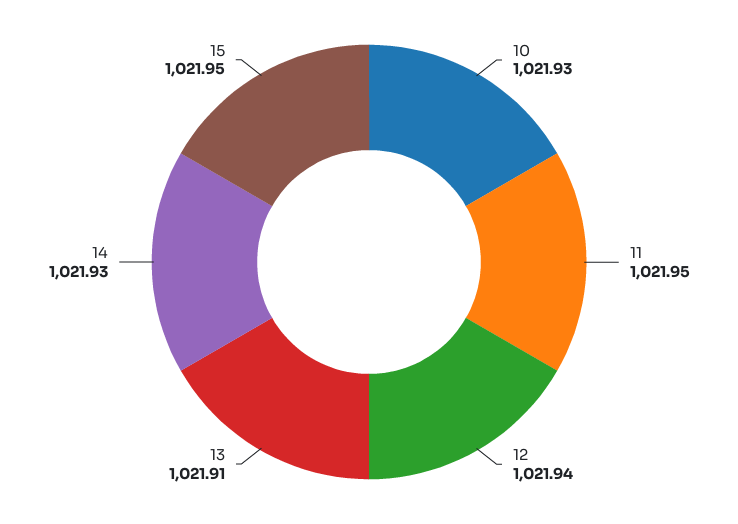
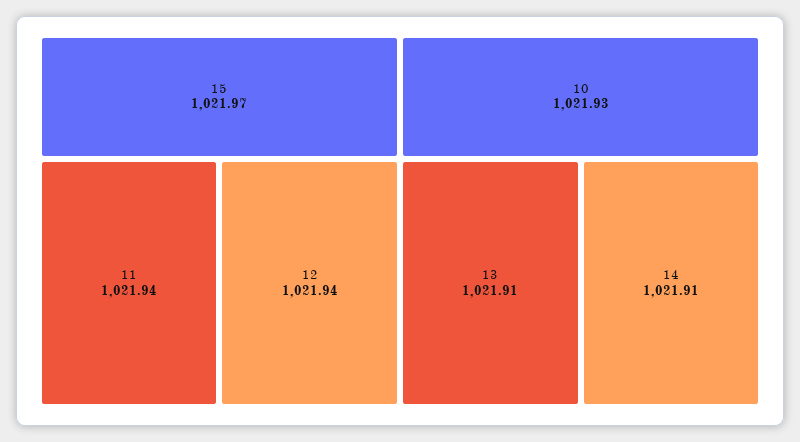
  {
    "10": 1021.93,
-   "11": 1021.95,
+   "11": 1021.94,
    "12": 1021.94,
    "13": 1021.91,
-   "14": 1021.93,
+   "14": 1021.91,
-   "15": 1021.95
+   "15": 1021.97
  }

